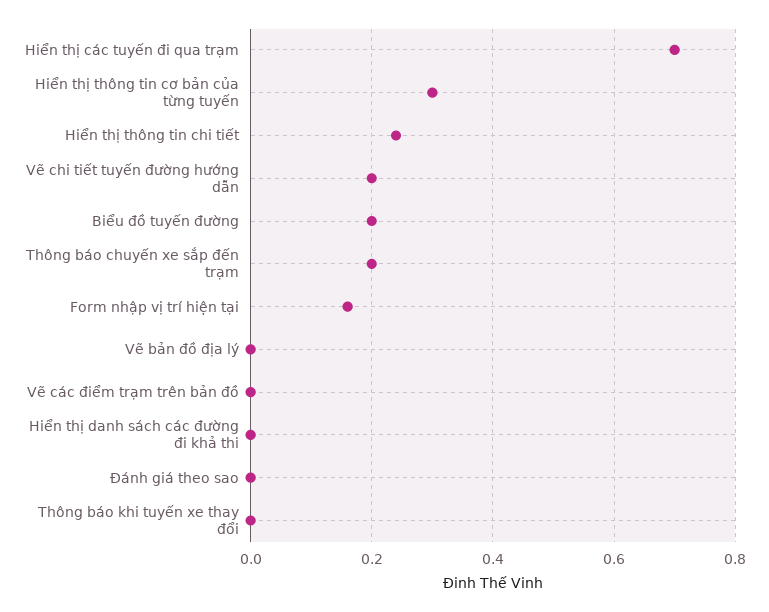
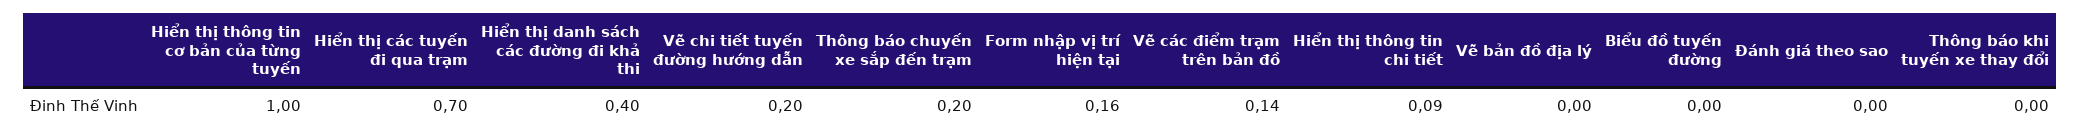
  {
    "Hiển thị các tuyến đi qua trạm": 0.7,
-   "Hiển thị thông tin cơ bản của từng tuyến": 0.3,
+   "Hiển thị thông tin cơ bản của từng tuyến": 1,
-   "Hiển thị thông tin chi tiết": 0.25,
+   "Hiển thị thông tin chi tiết": 0.09,
    "Vẽ chi tiết tuyến đường hướng dẫn": 0.2,
-   "Biểu đồ tuyến đường": 0.2,
+   "Biểu đồ tuyến đường": 0,
    "Thông báo chuyến xe sắp đến trạm": 0.2,
    "Form nhập vị trí hiện tại": 0.16,
    "Vẽ bản đồ địa lý": 0,
-   "Vẽ các điểm trạm trên bản đồ": 0,
+   "Vẽ các điểm trạm trên bản đồ": 0.14,
-   "Hiển thị danh sách các đường đi khả thi": 0,
+   "Hiển thị danh sách các đường đi khả thi": 0.4,
    "Đánh giá theo sao": 0,
    "Thông báo khi tuyến xe thay đổi": 0
  }

